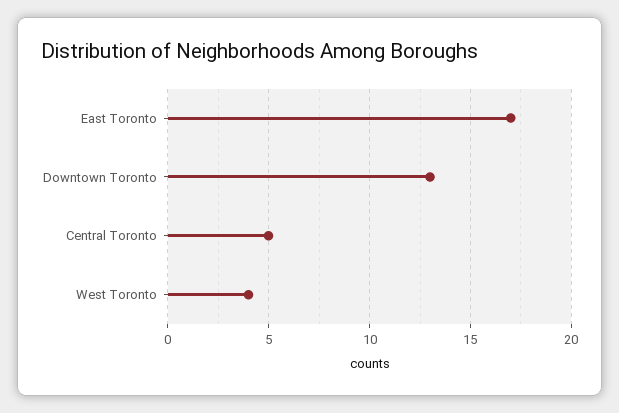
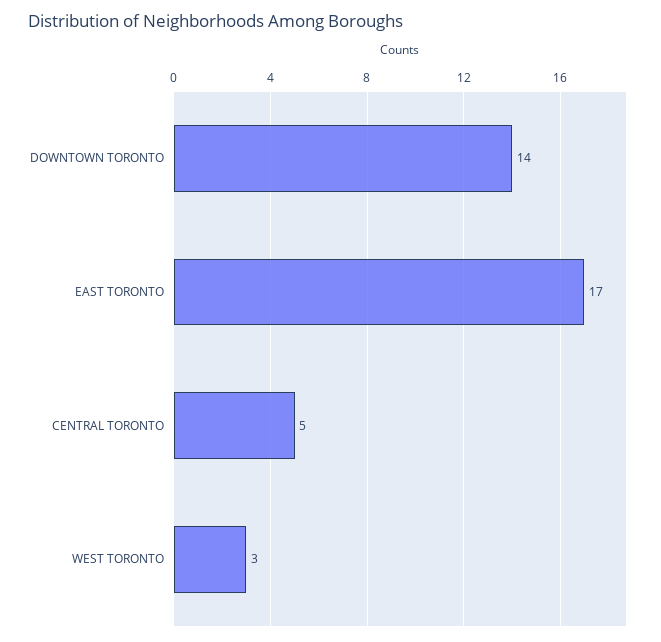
  {
    "East Toronto": 17,
-   "Downtown Toronto": 13,
+   "Downtown Toronto": 14,
    "Central Toronto": 5,
-   "West Toronto": 4
+   "West Toronto": 3
  }

